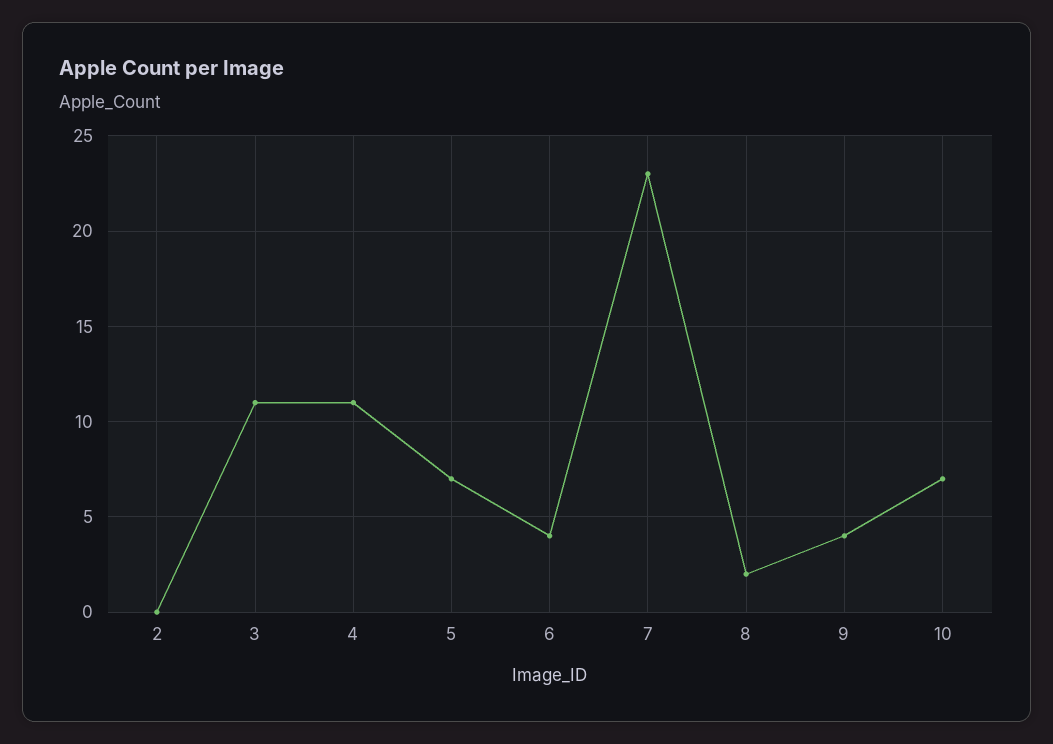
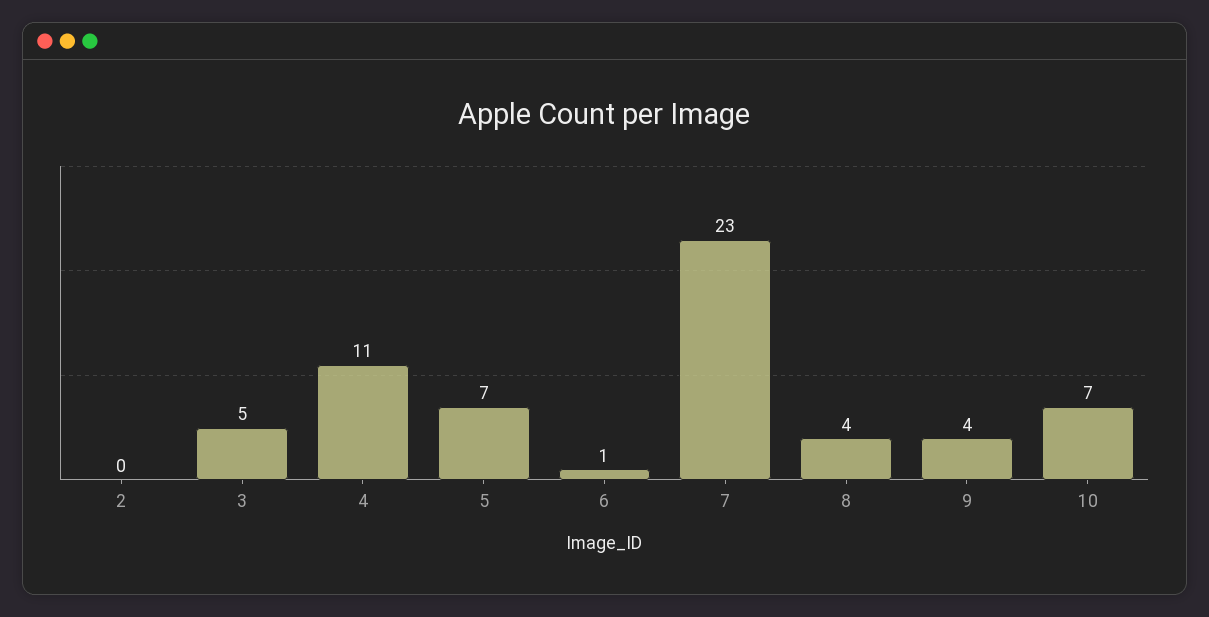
  {
    "2": 0,
-   "3": 11,
+   "3": 5,
    "4": 11,
    "5": 7,
-   "6": 4,
+   "6": 1,
    "7": 23,
-   "8": 2,
+   "8": 4,
    "9": 4,
    "10": 7
  }

